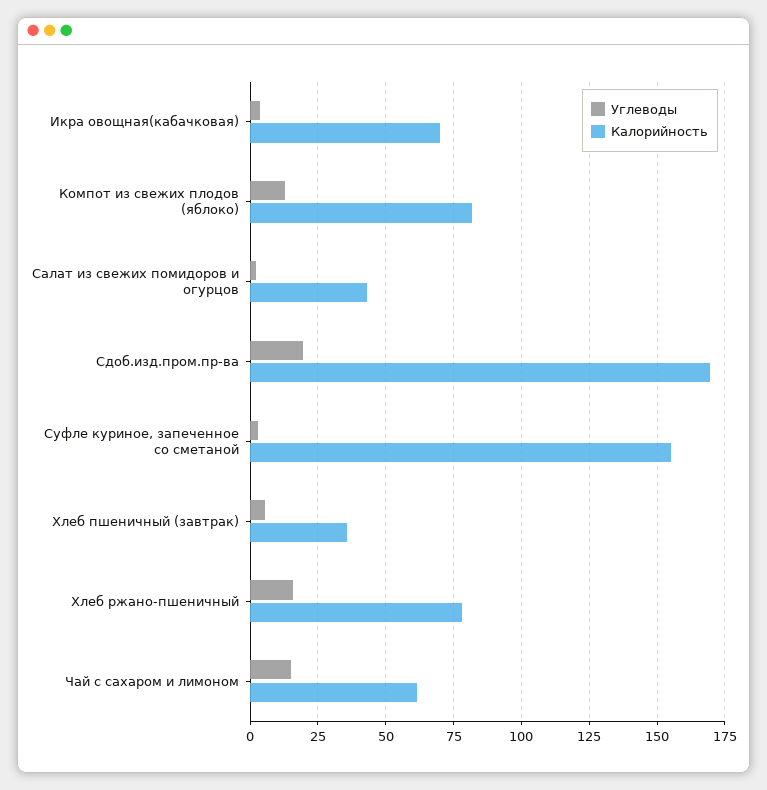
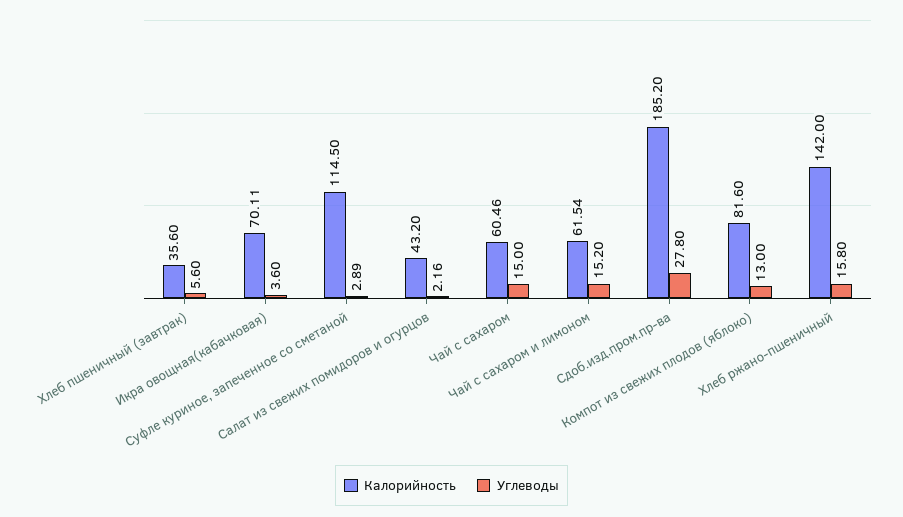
  {
    "Углеводы": {
      "Икра овощная(кабачковая)": 3.6,
      "Компот из свежих плодов (яблоко)": 13,
      "Салат из свежих помидоров и огурцов": 2.16,
-     "Сдоб.изд.пром.пр-ва": 20,
+     "Сдоб.изд.пром.пр-ва": 27.8,
      "Суфле куриное, запеченное со сметаной": 2.89,
      "Хлеб пшеничный (завтрак)": 5.6,
      "Хлеб ржано-пшеничный": 15.8,
-     "Чай с сахаром и лимоном": 15.2
+     "Чай с сахаром и лимоном": 15.2,
+     "Чай с сахаром": 15
    },
    "Калорийность": {
      "Икра овощная(кабачковая)": 70.11,
      "Компот из свежих плодов (яблоко)": 81.6,
      "Салат из свежих помидоров и огурцов": 43.2,
-     "Сдоб.изд.пром.пр-ва": 170,
+     "Сдоб.изд.пром.пр-ва": 185.2,
-     "Суфле куриное, запеченное со сметаной": 155,
+     "Суфле куриное, запеченное со сметаной": 114.5,
      "Хлеб пшеничный (завтрак)": 35.6,
-     "Хлеб ржано-пшеничный": 77.5,
+     "Хлеб ржано-пшеничный": 142,
-     "Чай с сахаром и лимоном": 61.54
+     "Чай с сахаром и лимоном": 61.54,
+     "Чай с сахаром": 60.46
    }
  }

